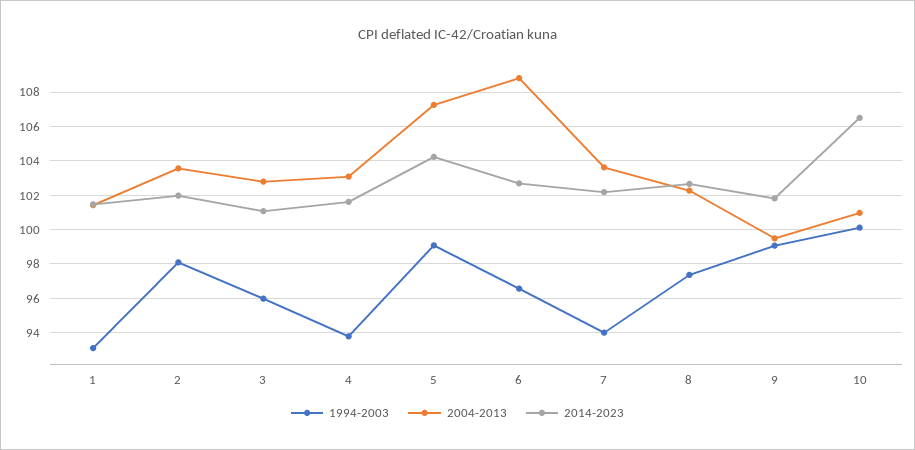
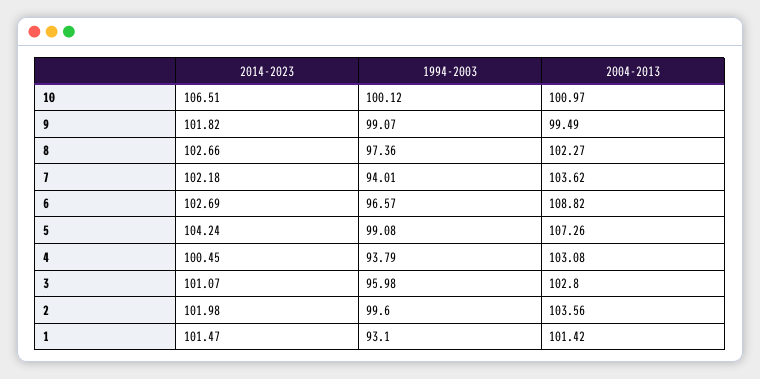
  {
    "1994-2003": {
      "1": 93.1,
-     "2": 98,
+     "2": 99.6,
      "3": 95.98,
      "4": 93.79,
      "5": 99.08,
      "6": 96.57,
      "7": 94.01,
      "8": 97.36,
      "9": 99.07,
      "10": 100.12
    },
    "2004-2013": {
      "1": 101.42,
      "2": 103.56,
      "3": 102.8,
      "4": 103.08,
      "5": 107.26,
      "6": 108.82,
      "7": 103.62,
      "8": 102.27,
      "9": 99.49,
      "10": 100.97
    },
    "2014-2023": {
      "1": 101.47,
      "2": 101.98,
      "3": 101.07,
-     "4": 101.5,
+     "4": 100.45,
      "5": 104.24,
      "6": 102.69,
      "7": 102.18,
      "8": 102.66,
      "9": 101.82,
      "10": 106.51
    }
  }

